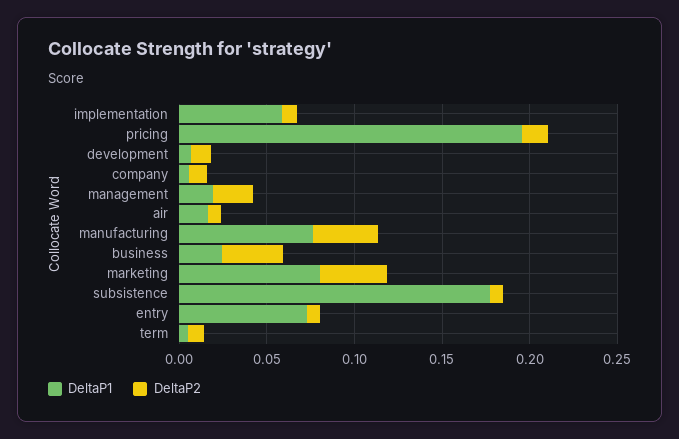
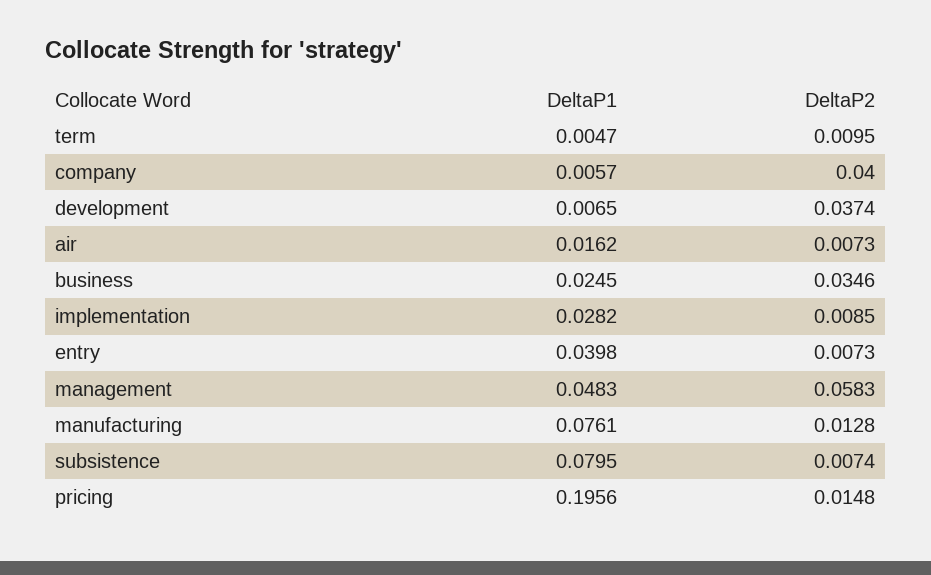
  {
    "DeltaP1": {
-     "implementation": 0.06,
+     "implementation": 0.0282,
      "pricing": 0.1956,
      "development": 0.0065,
      "company": 0.0057,
-     "management": 0.02,
+     "management": 0.0483,
      "air": 0.0162,
      "manufacturing": 0.0761,
      "business": 0.0245,
-     "marketing": 0.08,
-     "subsistence": 0.18,
+     "subsistence": 0.0795,
-     "entry": 0.07,
+     "entry": 0.0398,
      "term": 0.0047
    },
    "DeltaP2": {
      "implementation": 0.0085,
      "pricing": 0.0148,
-     "development": 0.01,
+     "development": 0.0374,
-     "company": 0.01,
+     "company": 0.04,
-     "management": 0.02,
+     "management": 0.0583,
      "air": 0.0073,
-     "manufacturing": 0.04,
+     "manufacturing": 0.0128,
      "business": 0.0346,
-     "marketing": 0.04,
      "subsistence": 0.0074,
      "entry": 0.0073,
      "term": 0.0095
    }
  }

